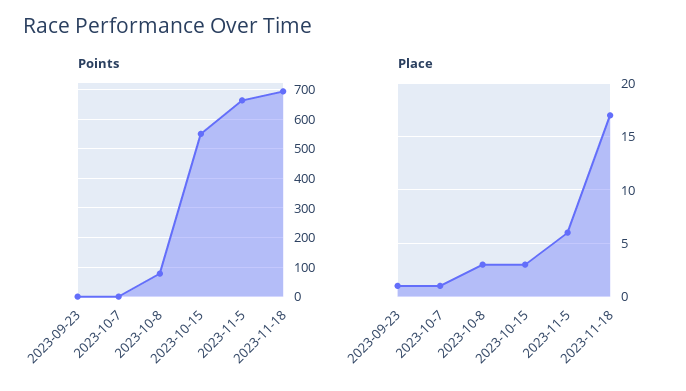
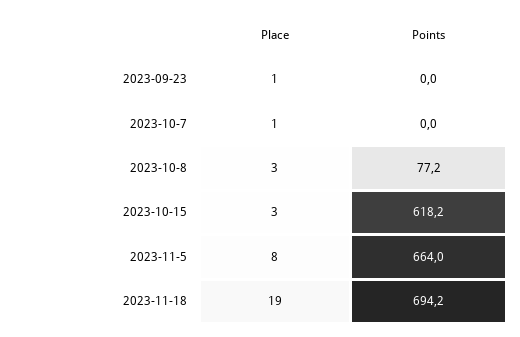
  {
    "Points": {
      "2023-09-23": 0,
      "2023-10-7": 0,
      "2023-10-8": 77.2,
-     "2023-10-15": 550,
+     "2023-10-15": 618.2,
      "2023-11-5": 664,
      "2023-11-18": 694.2
    },
    "Place": {
      "2023-09-23": 1,
      "2023-10-7": 1,
      "2023-10-8": 3,
      "2023-10-15": 3,
-     "2023-11-5": 6,
+     "2023-11-5": 8,
-     "2023-11-18": 17
+     "2023-11-18": 19
    }
  }

